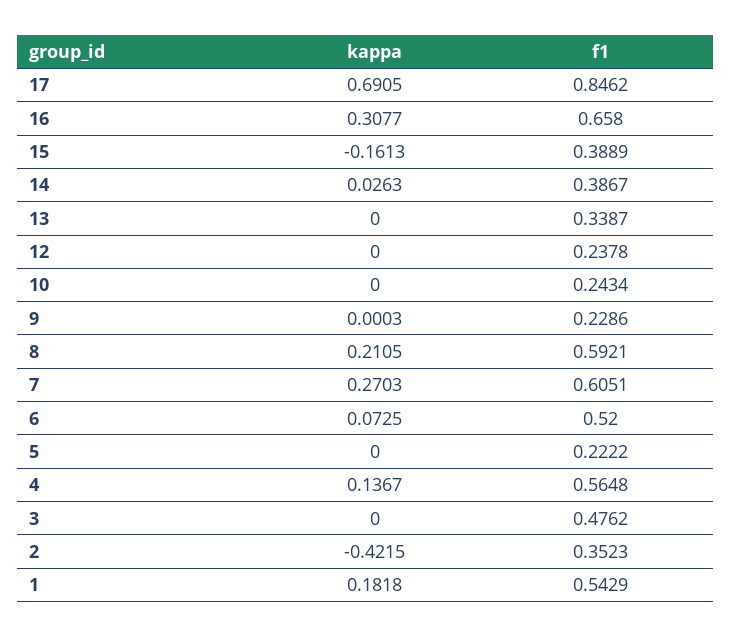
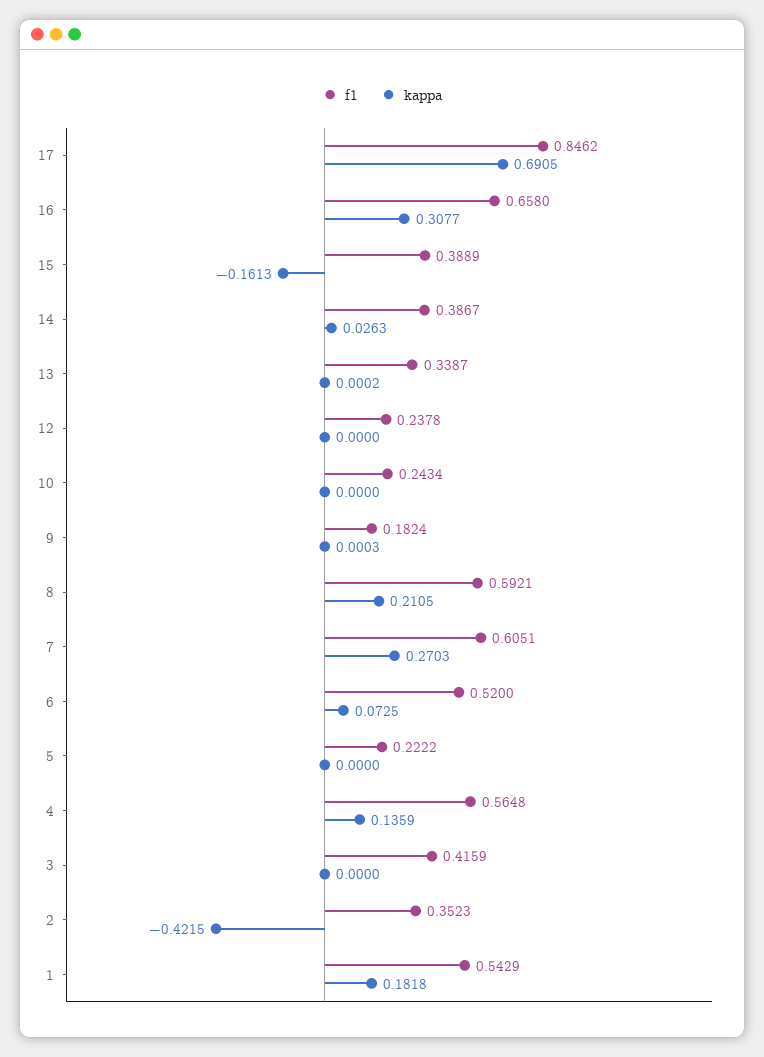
  {
    "kappa": {
      "17": 0.6905,
      "16": 0.3077,
      "15": -0.1613,
      "14": 0.0263,
-     "13": 0,
+     "13": 0.0002,
      "12": 0,
      "10": 0,
      "9": 0.0003,
      "8": 0.2105,
      "7": 0.2703,
      "6": 0.0725,
      "5": 0,
-     "4": 0.1367,
+     "4": 0.1359,
      "3": 0,
      "2": -0.4215,
      "1": 0.1818
    },
    "f1": {
      "17": 0.8462,
      "16": 0.658,
      "15": 0.3889,
      "14": 0.3867,
      "13": 0.3387,
      "12": 0.2378,
      "10": 0.2434,
-     "9": 0.2286,
+     "9": 0.1824,
      "8": 0.5921,
      "7": 0.6051,
      "6": 0.52,
      "5": 0.2222,
      "4": 0.5648,
-     "3": 0.4762,
+     "3": 0.4159,
      "2": 0.3523,
      "1": 0.5429
    }
  }

